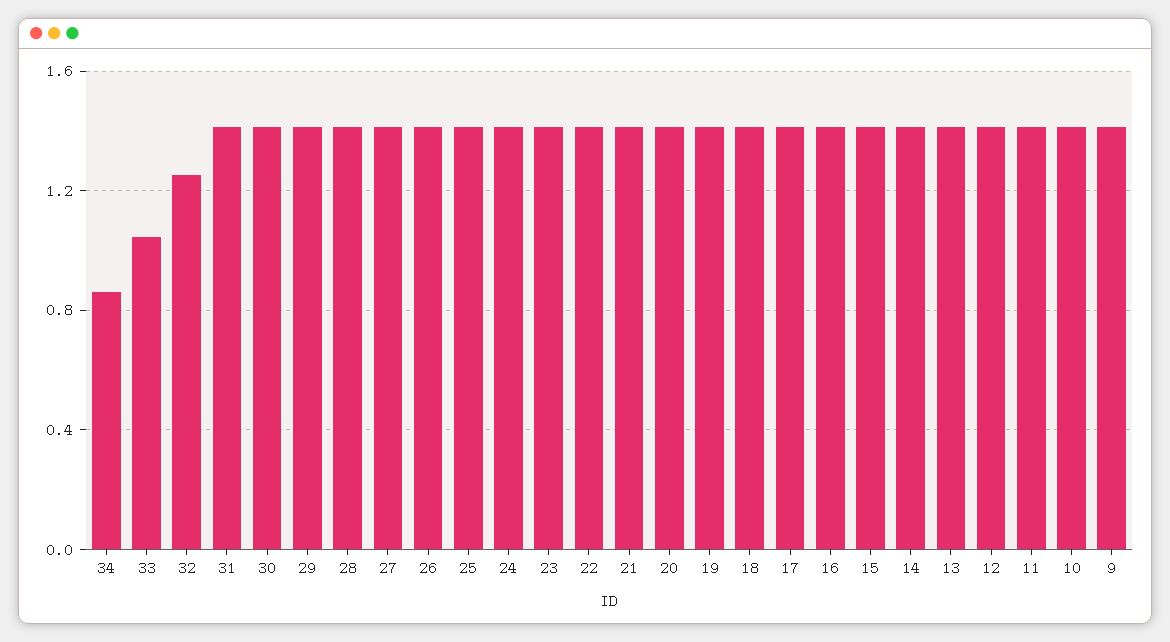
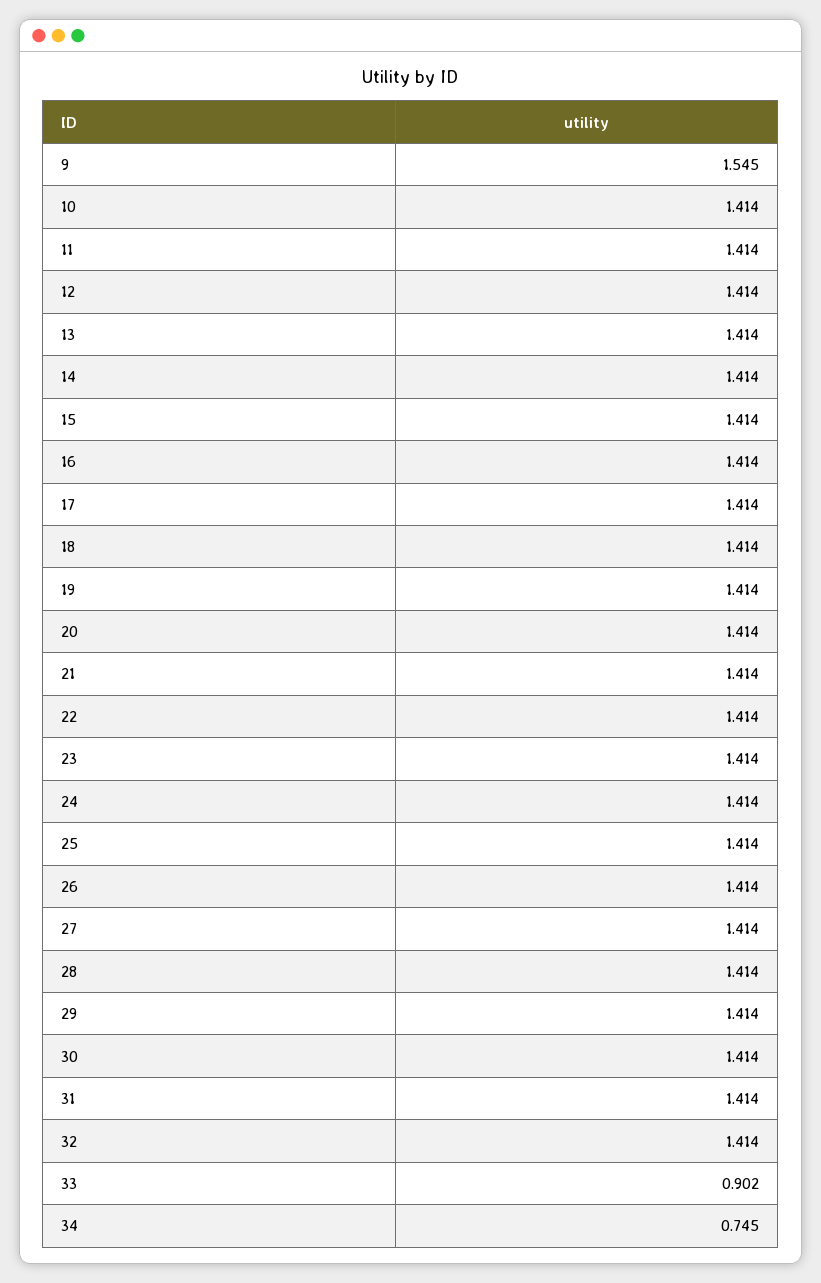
  {
-   "34": 0.85,
+   "34": 0.745,
-   "33": 1.05,
+   "33": 0.902,
-   "32": 1.25,
+   "32": 1.414,
    "31": 1.414,
    "30": 1.414,
    "29": 1.414,
    "28": 1.414,
    "27": 1.414,
    "26": 1.414,
    "25": 1.414,
    "24": 1.414,
    "23": 1.414,
    "22": 1.414,
    "21": 1.414,
    "20": 1.414,
    "19": 1.414,
    "18": 1.414,
    "17": 1.414,
    "16": 1.414,
    "15": 1.414,
    "14": 1.414,
    "13": 1.414,
    "12": 1.414,
    "11": 1.414,
    "10": 1.414,
-   "9": 1.4
+   "9": 1.545
  }

